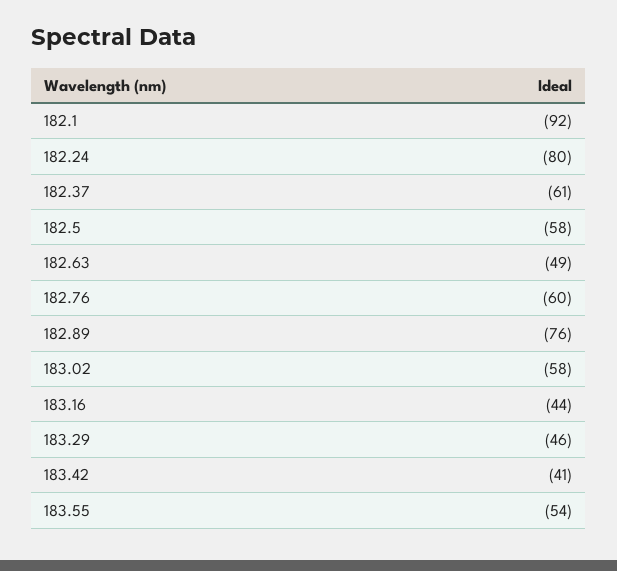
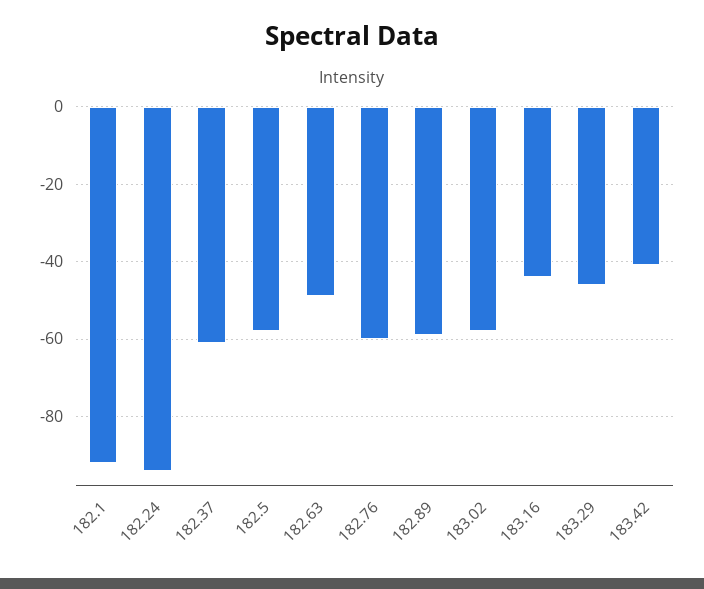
  {
    "182.1": -92,
-   "182.24": -80,
+   "182.24": -95,
    "182.37": -61,
    "182.5": -58,
    "182.63": -49,
    "182.76": -60,
-   "182.89": -76,
+   "182.89": -60,
    "183.02": -58,
    "183.16": -44,
    "183.29": -46,
-   "183.42": -41,
+   "183.42": -41
-   "183.55": -54
  }

